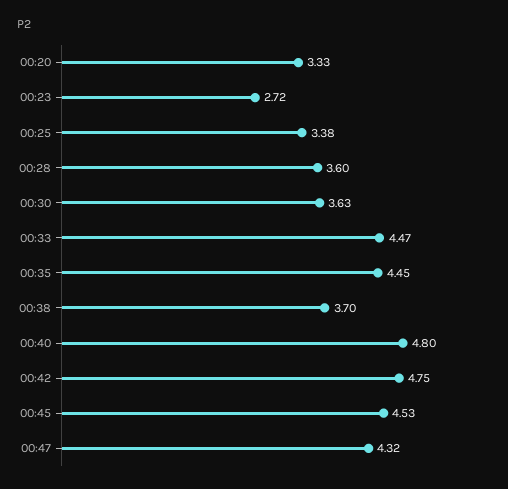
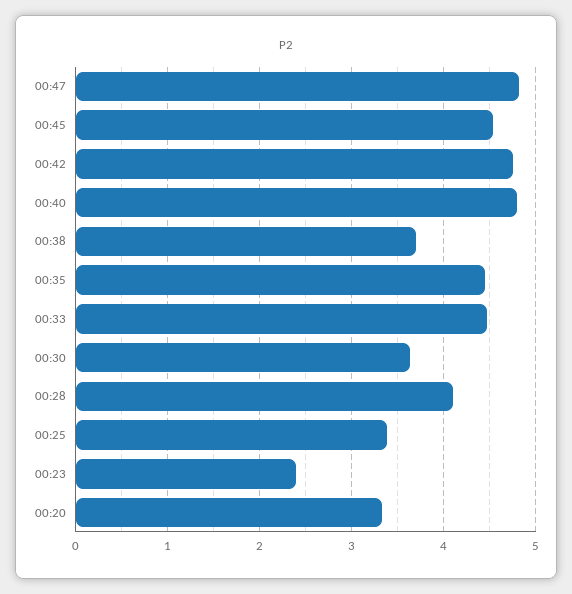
  {
    "00:20": 3.33,
-   "00:23": 2.72,
+   "00:23": 2.4,
    "00:25": 3.38,
-   "00:28": 3.6,
+   "00:28": 4.1,
    "00:30": 3.63,
    "00:33": 4.47,
    "00:35": 4.45,
    "00:38": 3.7,
    "00:40": 4.8,
    "00:42": 4.75,
    "00:45": 4.53,
-   "00:47": 4.32
+   "00:47": 4.8
  }

